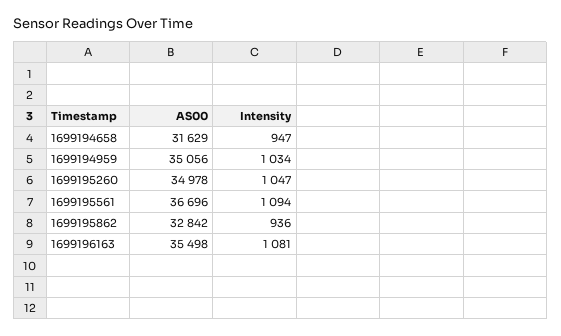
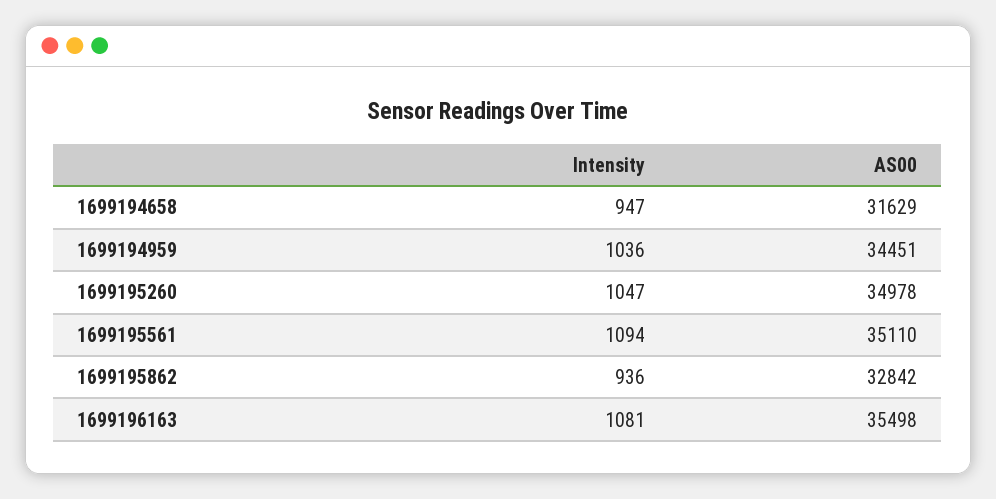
  {
    "AS00": {
      "1699194658": 31629,
-     "1699194959": 35056,
+     "1699194959": 34451,
      "1699195260": 34978,
-     "1699195561": 36696,
+     "1699195561": 35110,
      "1699195862": 32842,
      "1699196163": 35498
    },
    "Intensity": {
      "1699194658": 947,
-     "1699194959": 1034,
+     "1699194959": 1036,
      "1699195260": 1047,
      "1699195561": 1094,
      "1699195862": 936,
      "1699196163": 1081
    }
  }

